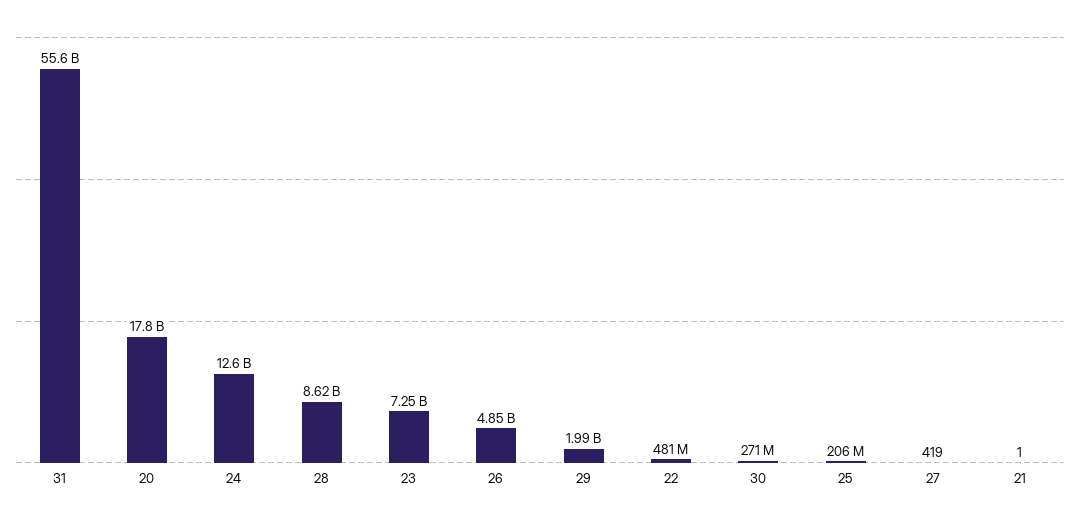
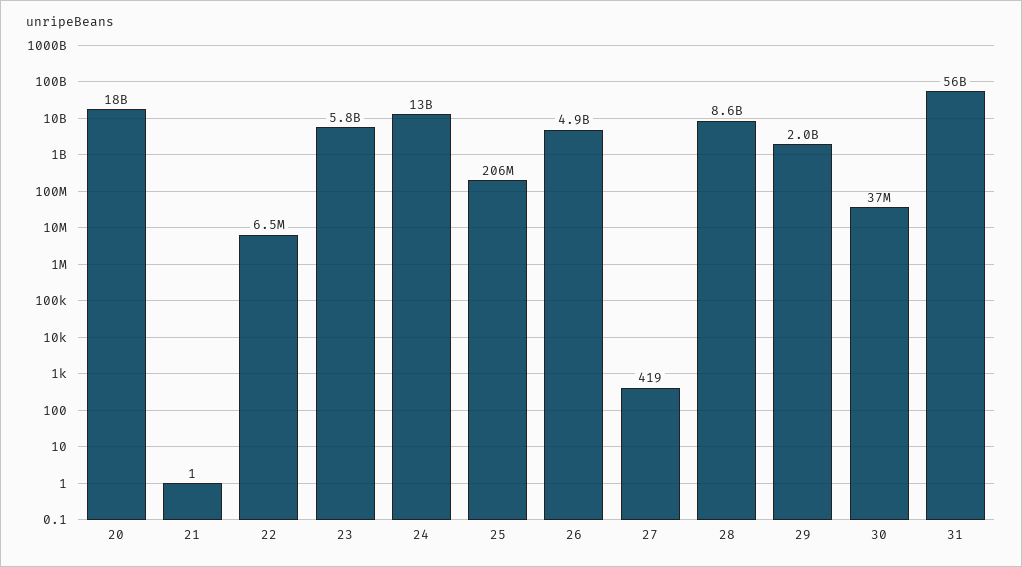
  {
    "31": 55600000000,
    "20": 17800000000,
    "24": 12600000000,
    "28": 8620000000,
-   "23": 7250000000,
+   "23": 5800000000,
    "26": 4850000000,
    "29": 1990000000,
-   "22": 481000000,
+   "22": 6500000,
-   "30": 271000000,
+   "30": 37000000,
    "25": 206000000,
    "27": 419,
    "21": 1
  }

